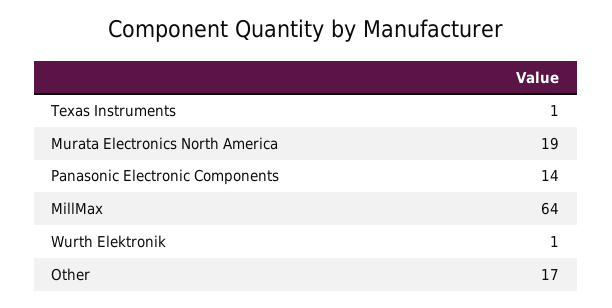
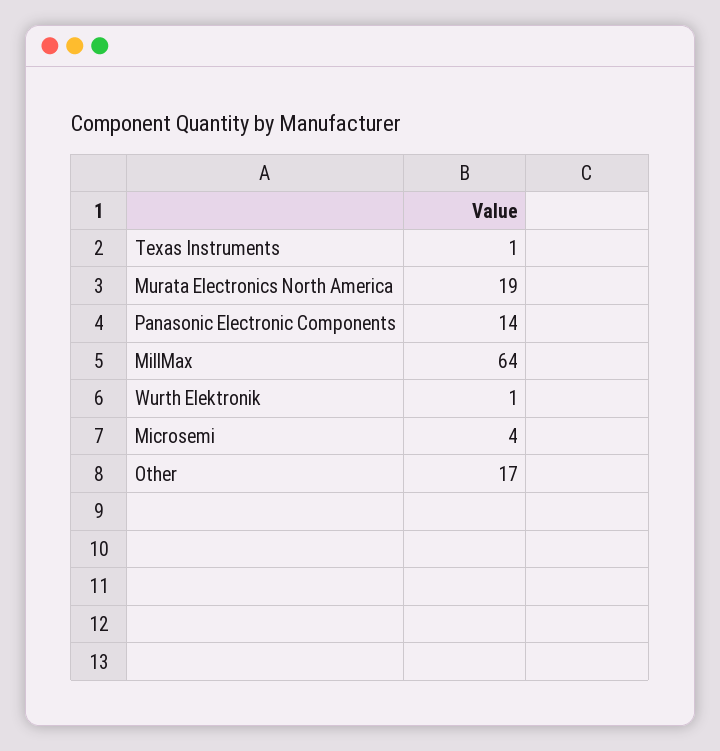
  {
    "Texas Instruments": 1,
    "Murata Electronics North America": 19,
    "Panasonic Electronic Components": 14,
    "MillMax": 64,
    "Wurth Elektronik": 1,
-   "Other": 17
+   "Other": 17,
+   "Microsemi": 4
  }

